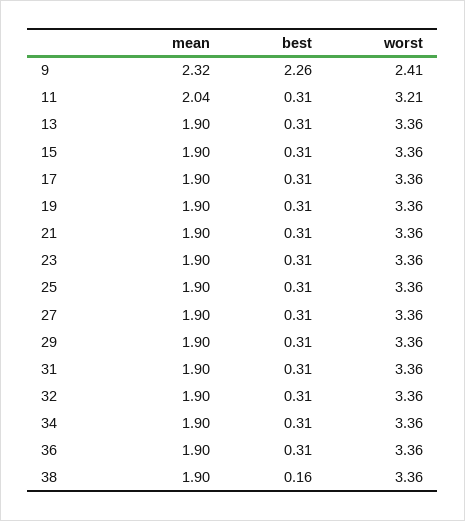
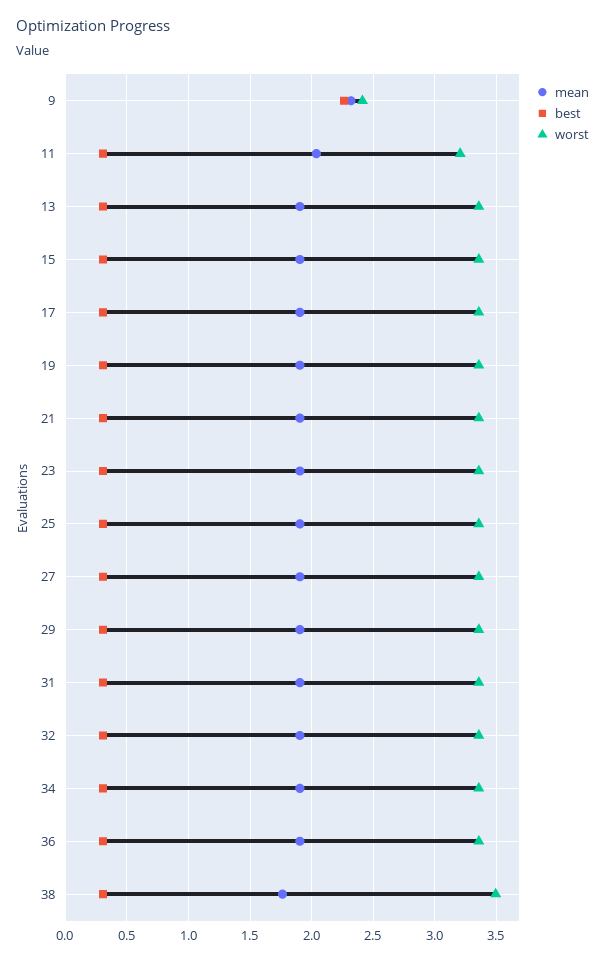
  {
    "mean": {
      "9": 2.32,
      "11": 2.04,
      "13": 1.9,
      "15": 1.9,
      "17": 1.9,
      "19": 1.9,
      "21": 1.9,
      "23": 1.9,
      "25": 1.9,
      "27": 1.9,
      "29": 1.9,
      "31": 1.9,
      "32": 1.9,
      "34": 1.9,
      "36": 1.9,
-     "38": 1.9
+     "38": 1.75
    },
    "best": {
      "9": 2.26,
      "11": 0.31,
      "13": 0.31,
      "15": 0.31,
      "17": 0.31,
      "19": 0.31,
      "21": 0.31,
      "23": 0.31,
      "25": 0.31,
      "27": 0.31,
      "29": 0.31,
      "31": 0.31,
      "32": 0.31,
      "34": 0.31,
      "36": 0.31,
-     "38": 0.16
+     "38": 0.3
    },
    "worst": {
      "9": 2.41,
      "11": 3.21,
      "13": 3.36,
      "15": 3.36,
      "17": 3.36,
      "19": 3.36,
      "21": 3.36,
      "23": 3.36,
      "25": 3.36,
      "27": 3.36,
      "29": 3.36,
      "31": 3.36,
      "32": 3.36,
      "34": 3.36,
      "36": 3.36,
-     "38": 3.36
+     "38": 3.5
    }
  }

